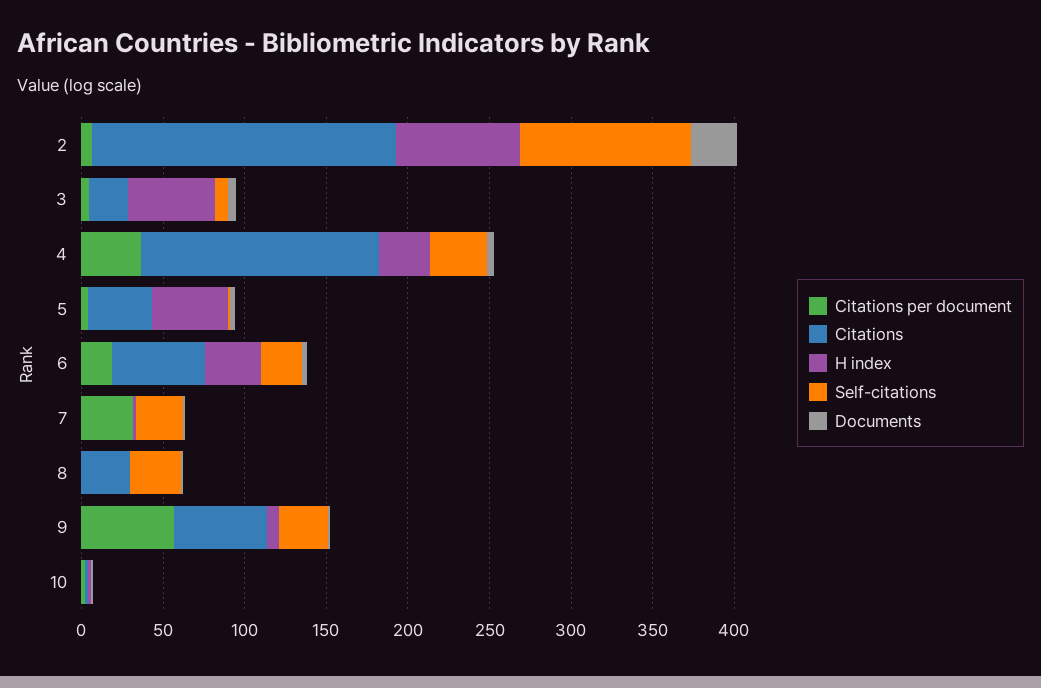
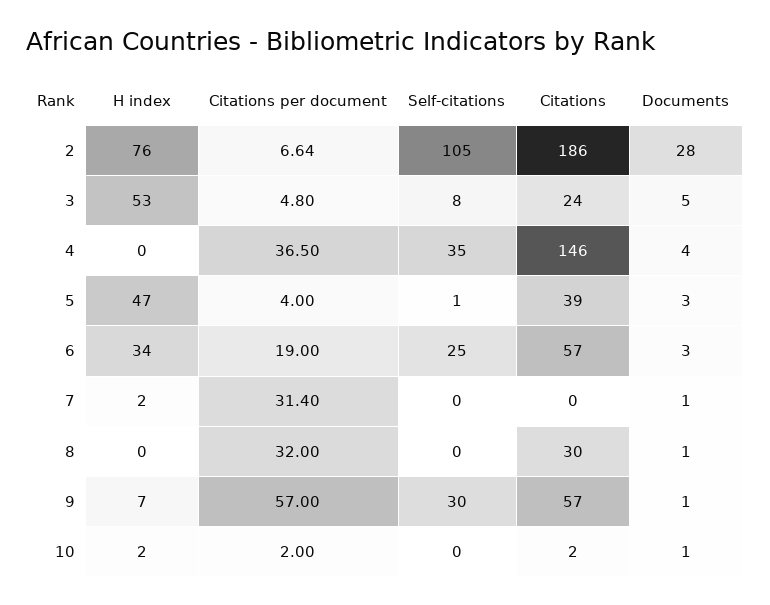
  {
    "Citations per document": {
      "2": 6.64,
      "3": 4.8,
      "4": 36.5,
      "5": 4,
      "6": 19,
      "7": 31.4,
-     "8": 0,
+     "8": 32,
      "9": 57,
      "10": 2
    },
    "Citations": {
      "2": 186,
      "3": 24,
      "4": 146,
      "5": 39,
      "6": 57,
      "7": 0,
      "8": 30,
      "9": 57,
      "10": 2
    },
    "H index": {
      "2": 76,
      "3": 53,
-     "4": 30,
+     "4": 0,
      "5": 47,
      "6": 34,
      "7": 2,
      "8": 0,
      "9": 7,
      "10": 2
    },
    "Self-citations": {
      "2": 105,
      "3": 8,
      "4": 35,
      "5": 1,
      "6": 25,
-     "7": 30,
+     "7": 0,
-     "8": 30,
+     "8": 0,
      "9": 30,
      "10": 0
    },
    "Documents": {
      "2": 28,
      "3": 5,
      "4": 4,
      "5": 3,
      "6": 3,
      "7": 1,
      "8": 1,
      "9": 1,
      "10": 1
    }
  }

